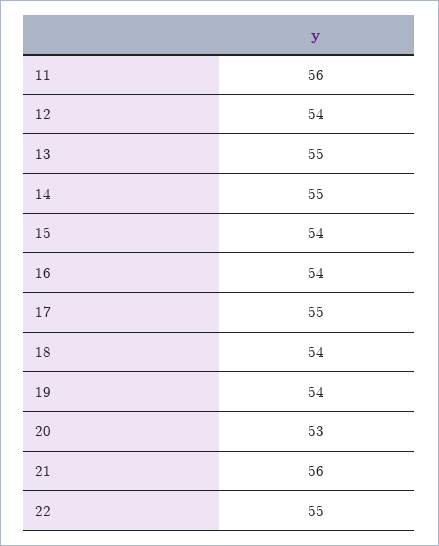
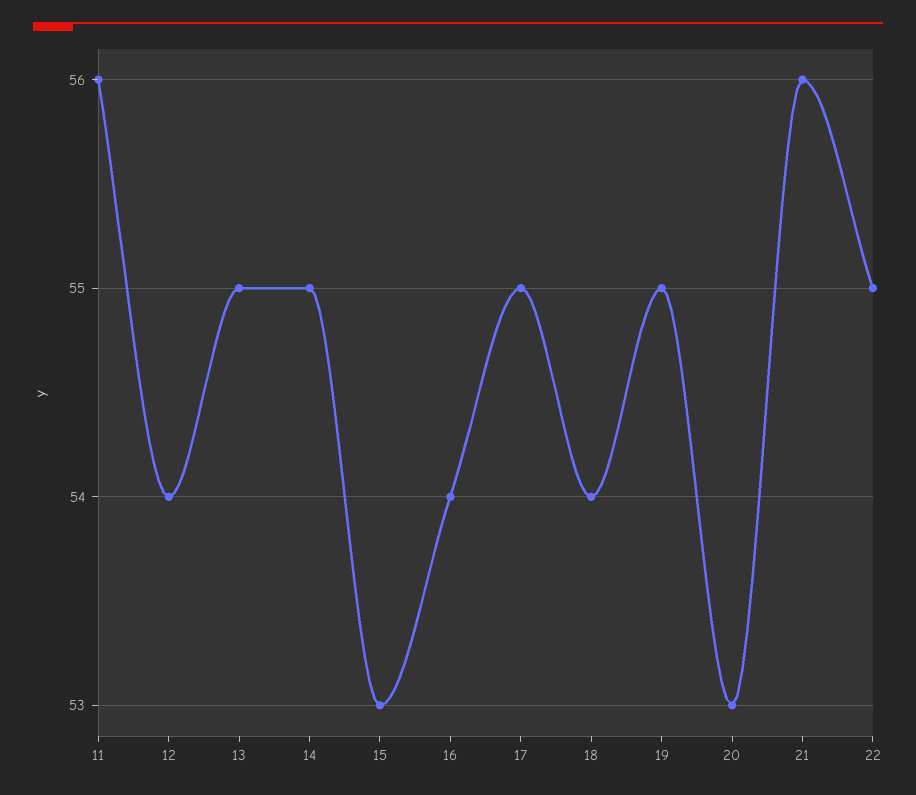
  {
    "11": 56,
    "12": 54,
    "13": 55,
    "14": 55,
-   "15": 54,
+   "15": 53,
    "16": 54,
    "17": 55,
    "18": 54,
-   "19": 54,
+   "19": 55,
    "20": 53,
    "21": 56,
    "22": 55
  }

